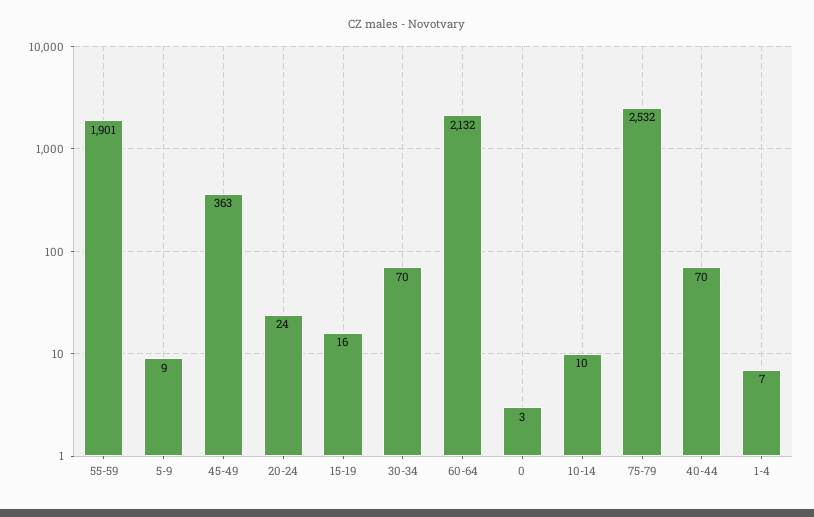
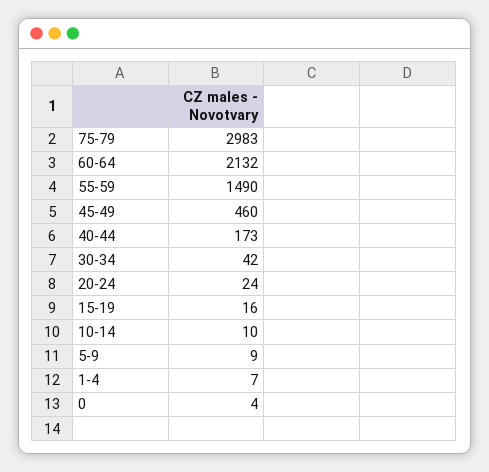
  {
-   "55-59": 1901,
+   "55-59": 1490,
    "5-9": 9,
-   "45-49": 363,
+   "45-49": 460,
    "20-24": 24,
    "15-19": 16,
-   "30-34": 70,
+   "30-34": 42,
    "60-64": 2132,
-   "0": 3,
+   "0": 4,
    "10-14": 10,
-   "75-79": 2532,
+   "75-79": 2983,
-   "40-44": 70,
+   "40-44": 173,
    "1-4": 7
  }

